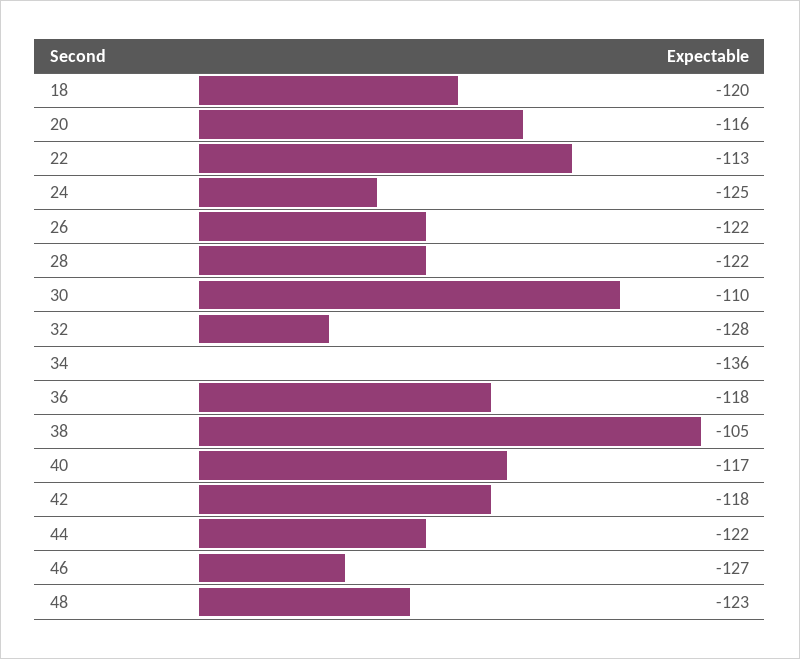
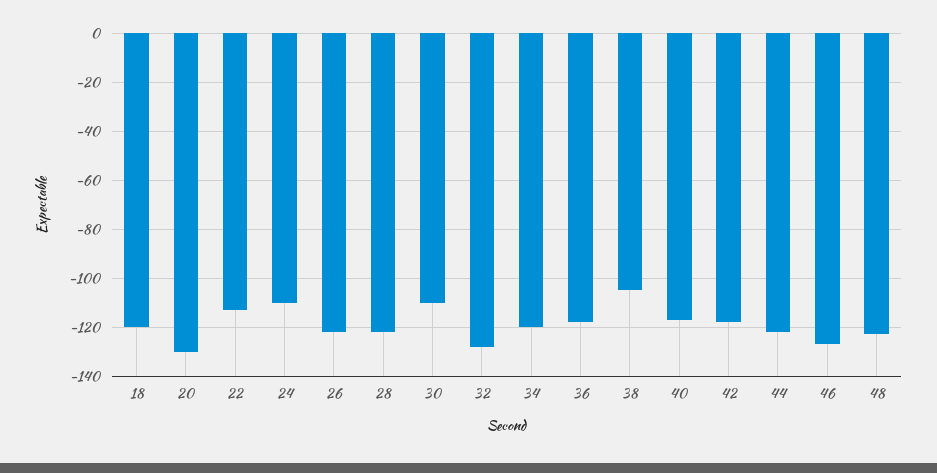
  {
    "18": -120,
-   "20": -116,
+   "20": -130,
    "22": -113,
-   "24": -125,
+   "24": -110,
    "26": -122,
    "28": -122,
    "30": -110,
    "32": -128,
-   "34": -136,
+   "34": -120,
    "36": -118,
    "38": -105,
    "40": -117,
    "42": -118,
    "44": -122,
    "46": -127,
    "48": -123
  }

